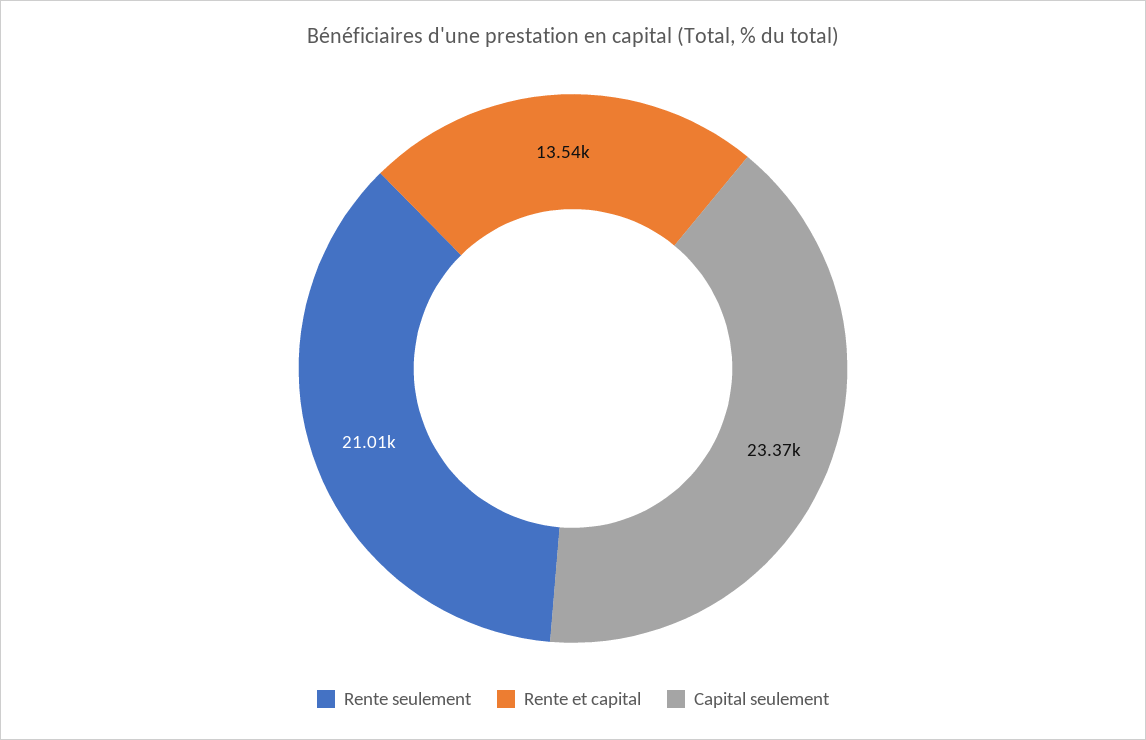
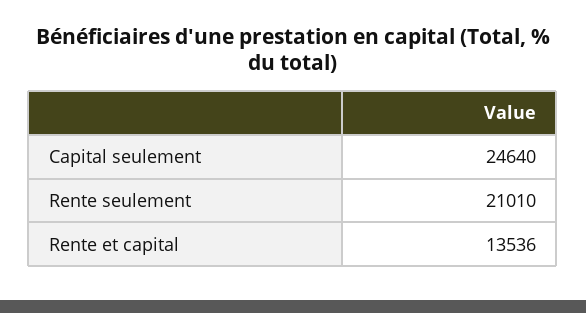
  {
    "Rente seulement": 21010,
    "Rente et capital": 13536,
-   "Capital seulement": 23370
+   "Capital seulement": 24640
  }

